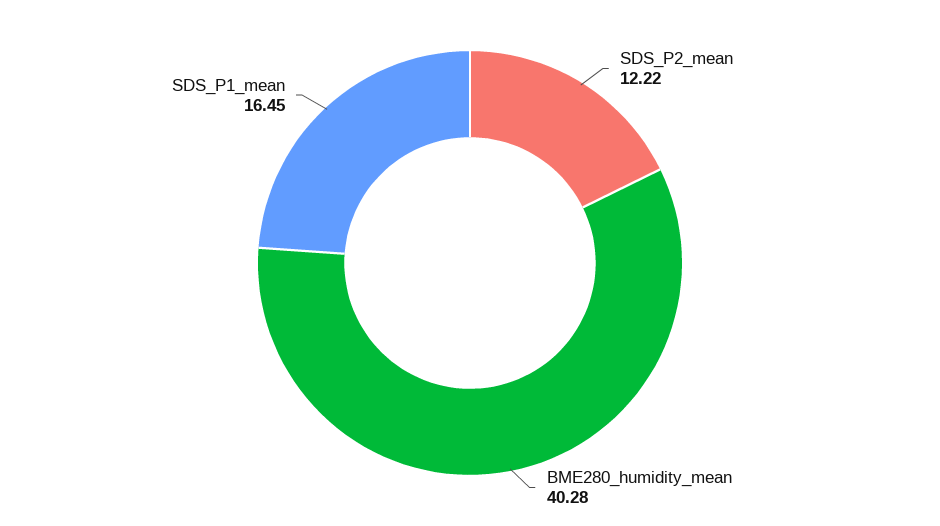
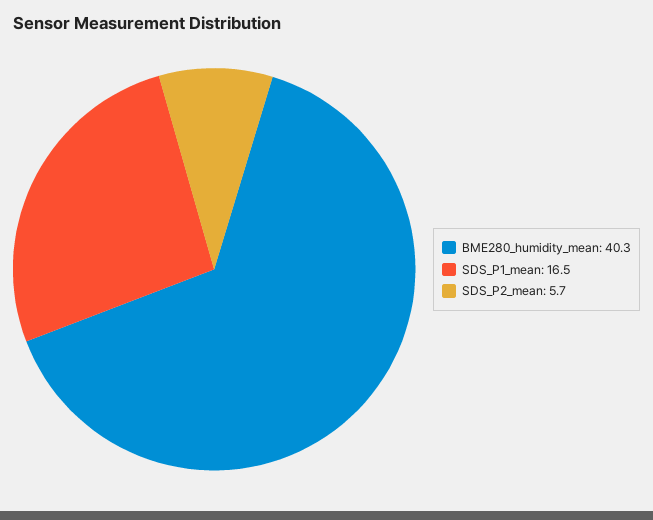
  {
-   "SDS_P2_mean": 12.22,
+   "SDS_P2_mean": 5.7,
    "BME280_humidity_mean": 40.28,
    "SDS_P1_mean": 16.45
  }

